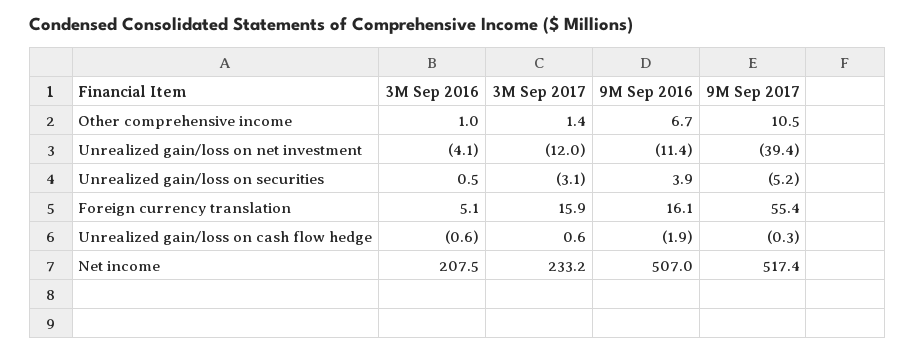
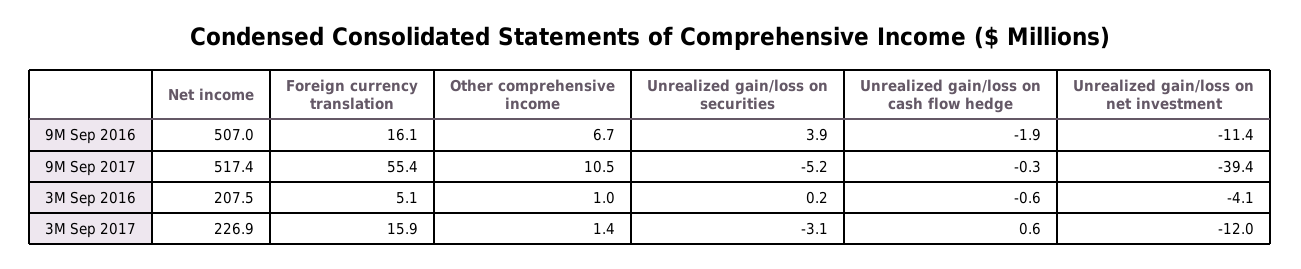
  {
    "3M Sep 2016": {
      "Other comprehensive income": 1,
      "Unrealized gain/loss on net investment": -4.1,
-     "Unrealized gain/loss on securities": 0.5,
+     "Unrealized gain/loss on securities": 0.2,
      "Foreign currency translation": 5.1,
      "Unrealized gain/loss on cash flow hedge": -0.6,
      "Net income": 207.5
    },
    "3M Sep 2017": {
      "Other comprehensive income": 1.4,
      "Unrealized gain/loss on net investment": -12,
      "Unrealized gain/loss on securities": -3.1,
      "Foreign currency translation": 15.9,
      "Unrealized gain/loss on cash flow hedge": 0.6,
-     "Net income": 233.2
+     "Net income": 226.9
    },
    "9M Sep 2016": {
      "Other comprehensive income": 6.7,
      "Unrealized gain/loss on net investment": -11.4,
      "Unrealized gain/loss on securities": 3.9,
      "Foreign currency translation": 16.1,
      "Unrealized gain/loss on cash flow hedge": -1.9,
      "Net income": 507
    },
    "9M Sep 2017": {
      "Other comprehensive income": 10.5,
      "Unrealized gain/loss on net investment": -39.4,
      "Unrealized gain/loss on securities": -5.2,
      "Foreign currency translation": 55.4,
      "Unrealized gain/loss on cash flow hedge": -0.3,
      "Net income": 517.4
    }
  }

